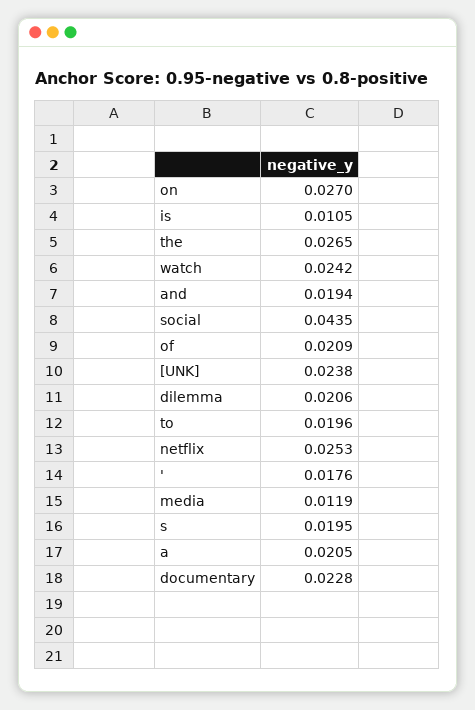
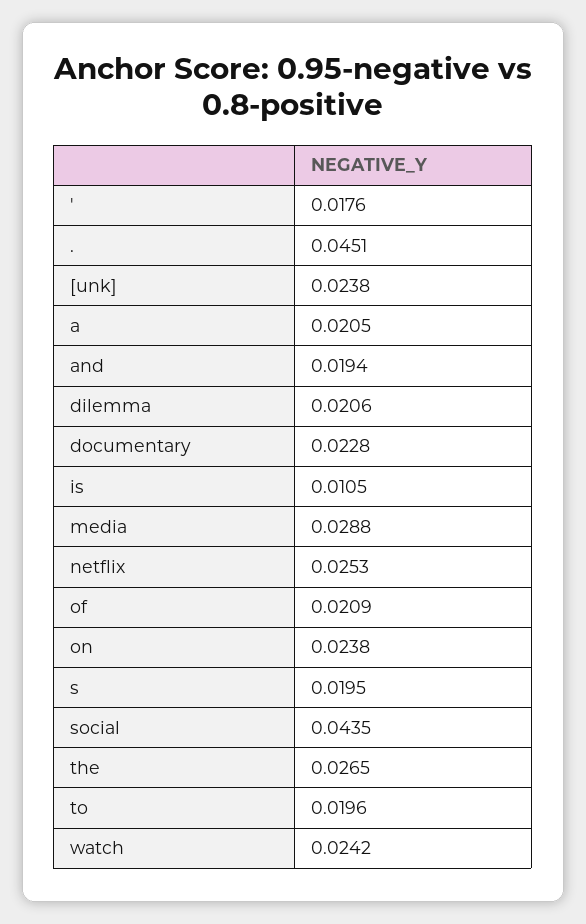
  {
-   "on": 0.027,
+   "on": 0.0238,
    "is": 0.0105,
    "the": 0.0265,
    "watch": 0.0242,
    "and": 0.0194,
    "social": 0.0435,
    "of": 0.0209,
    "[UNK]": 0.0238,
    "dilemma": 0.0206,
    "to": 0.0196,
    "netflix": 0.0253,
    "'": 0.0176,
-   "media": 0.0119,
+   "media": 0.0288,
    "s": 0.0195,
    "a": 0.0205,
-   "documentary": 0.0228
+   "documentary": 0.0228,
+   ".": 0.0451
  }

